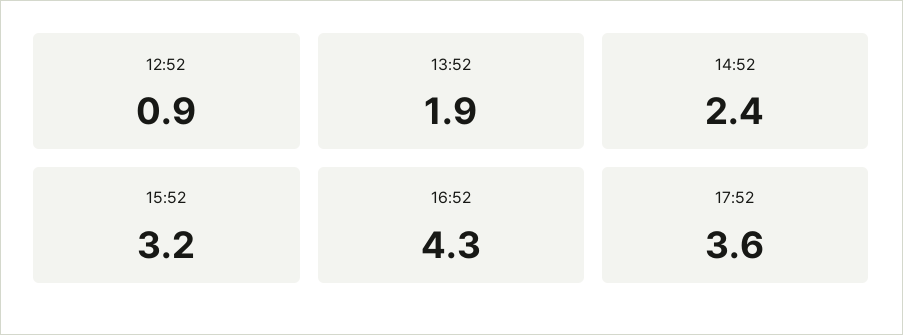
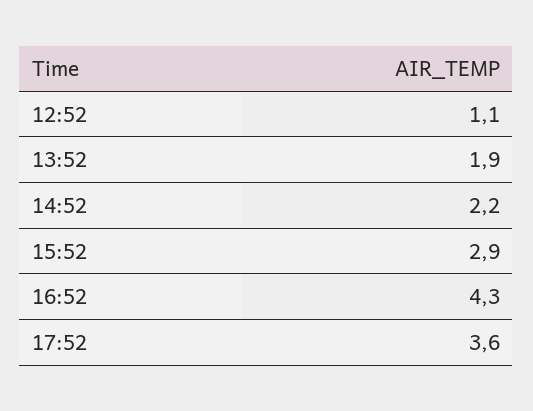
  {
-   "12:52": 0.9,
+   "12:52": 1.1,
    "13:52": 1.9,
-   "14:52": 2.4,
+   "14:52": 2.2,
-   "15:52": 3.2,
+   "15:52": 2.9,
    "16:52": 4.3,
    "17:52": 3.6
  }

